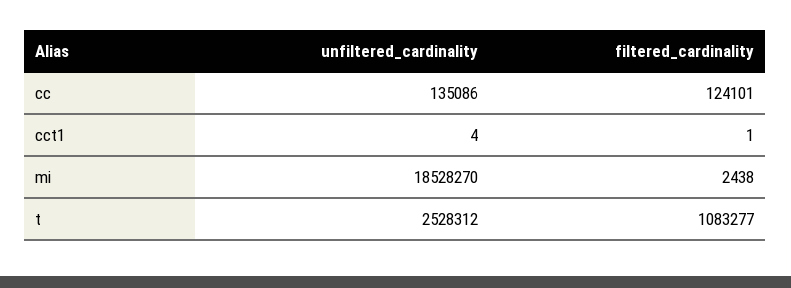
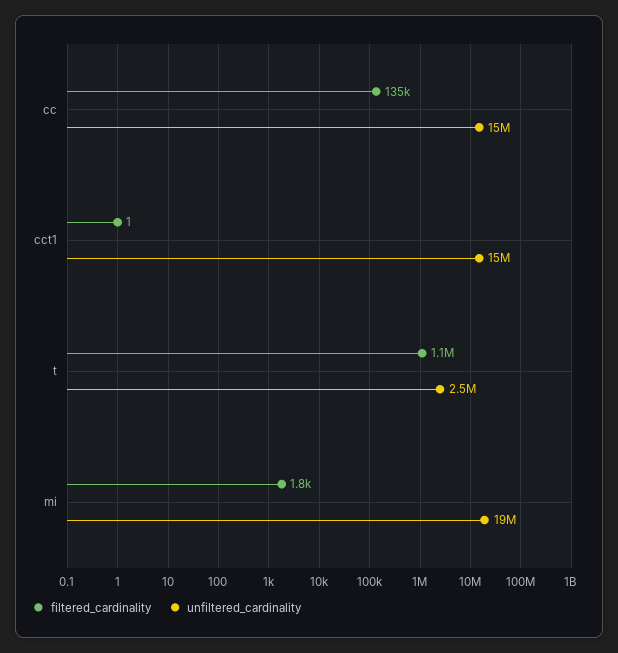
  {
    "unfiltered_cardinality": {
-     "cc": 135086,
+     "cc": 15000000,
-     "cct1": 4,
+     "cct1": 15000000,
      "mi": 18528270,
      "t": 2528312
    },
    "filtered_cardinality": {
-     "cc": 124101,
+     "cc": 135000,
      "cct1": 1,
-     "mi": 2438,
+     "mi": 1800,
      "t": 1083277
    }
  }

